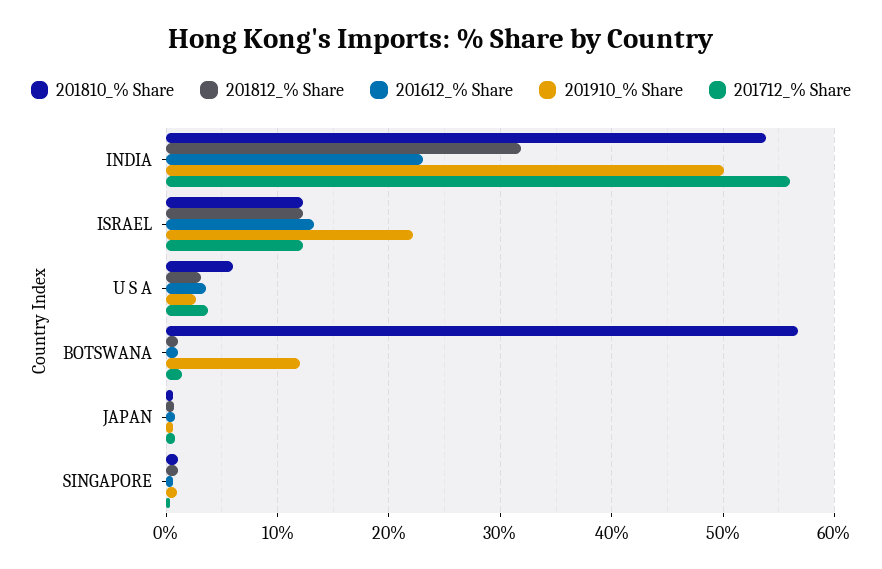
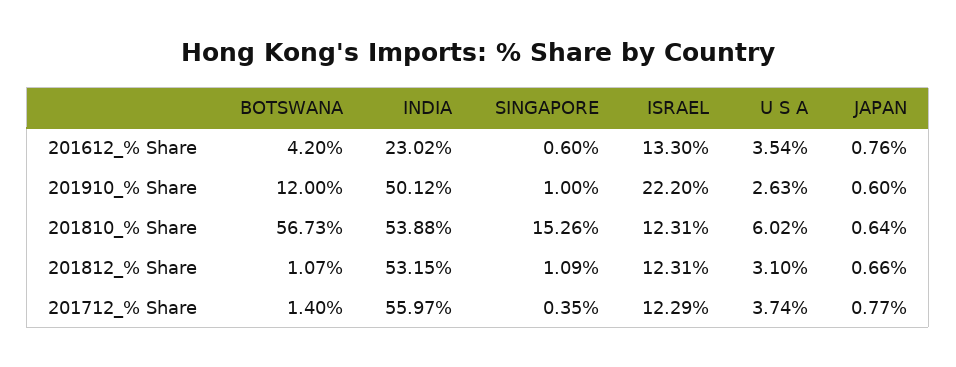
  {
    "201810_% Share": {
      "INDIA": 53.88,
      "ISRAEL": 12.31,
      "U S A": 6.02,
      "BOTSWANA": 56.73,
      "JAPAN": 0.64,
-     "SINGAPORE": 1
+     "SINGAPORE": 15.26
    },
    "201812_% Share": {
-     "INDIA": 32,
+     "INDIA": 53.15,
      "ISRAEL": 12.31,
      "U S A": 3.1,
      "BOTSWANA": 1.07,
      "JAPAN": 0.66,
      "SINGAPORE": 1.09
    },
    "201612_% Share": {
      "INDIA": 23.02,
      "ISRAEL": 13.3,
      "U S A": 3.54,
-     "BOTSWANA": 1,
+     "BOTSWANA": 4.2,
      "JAPAN": 0.76,
      "SINGAPORE": 0.6
    },
    "201910_% Share": {
      "INDIA": 50.12,
      "ISRAEL": 22.2,
      "U S A": 2.63,
      "BOTSWANA": 12,
      "JAPAN": 0.6,
      "SINGAPORE": 1
    },
    "201712_% Share": {
      "INDIA": 55.97,
      "ISRAEL": 12.29,
      "U S A": 3.74,
      "BOTSWANA": 1.4,
      "JAPAN": 0.77,
      "SINGAPORE": 0.35
    }
  }

